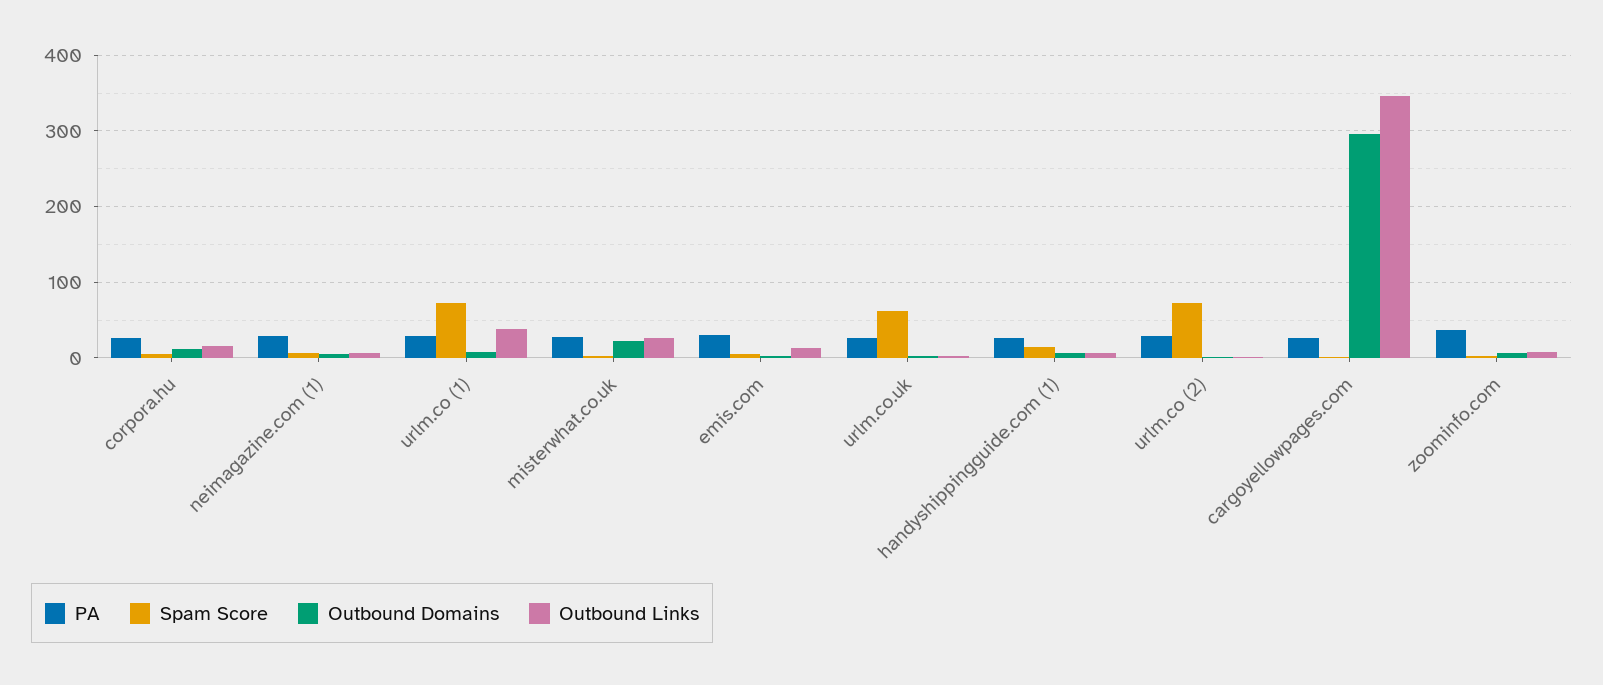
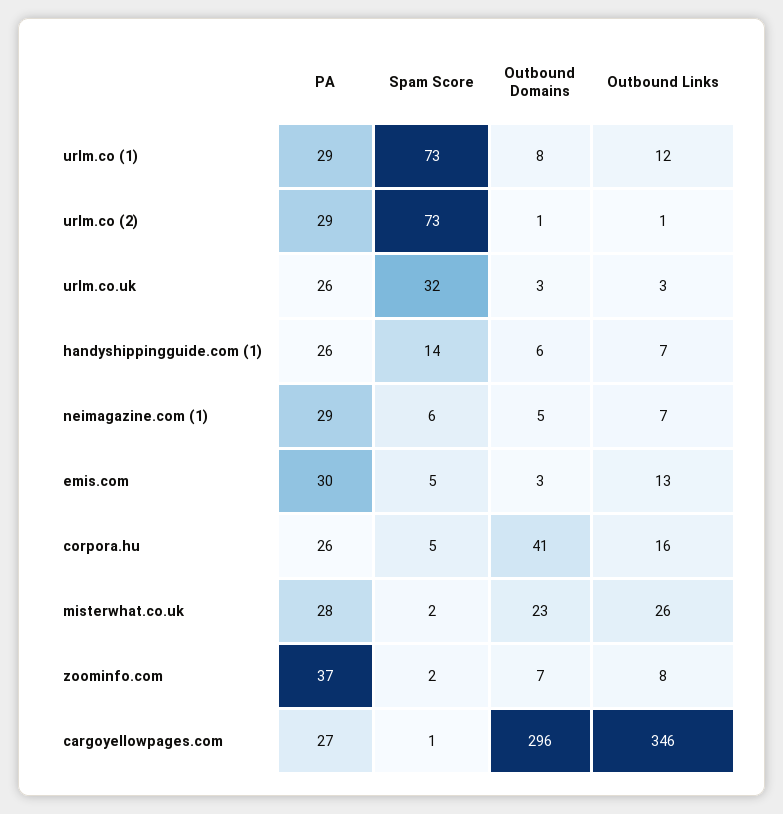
  {
    "PA": {
      "corpora.hu": 26,
      "neimagazine.com (1)": 29,
      "urlm.co (1)": 29,
      "misterwhat.co.uk": 28,
      "emis.com": 30,
      "urlm.co.uk": 26,
      "handyshippingguide.com (1)": 26,
      "urlm.co (2)": 29,
      "cargoyellowpages.com": 27,
      "zoominfo.com": 37
    },
    "Spam Score": {
      "corpora.hu": 5,
      "neimagazine.com (1)": 6,
      "urlm.co (1)": 73,
      "misterwhat.co.uk": 2,
      "emis.com": 5,
-     "urlm.co.uk": 60,
+     "urlm.co.uk": 32,
      "handyshippingguide.com (1)": 14,
      "urlm.co (2)": 73,
      "cargoyellowpages.com": 1,
      "zoominfo.com": 2
    },
    "Outbound Domains": {
-     "corpora.hu": 10,
+     "corpora.hu": 41,
      "neimagazine.com (1)": 5,
      "urlm.co (1)": 8,
      "misterwhat.co.uk": 23,
      "emis.com": 3,
      "urlm.co.uk": 3,
      "handyshippingguide.com (1)": 6,
      "urlm.co (2)": 1,
      "cargoyellowpages.com": 296,
      "zoominfo.com": 7
    },
    "Outbound Links": {
      "corpora.hu": 16,
      "neimagazine.com (1)": 7,
-     "urlm.co (1)": 40,
+     "urlm.co (1)": 12,
      "misterwhat.co.uk": 26,
      "emis.com": 13,
      "urlm.co.uk": 3,
      "handyshippingguide.com (1)": 7,
      "urlm.co (2)": 1,
      "cargoyellowpages.com": 346,
      "zoominfo.com": 8
    }
  }

